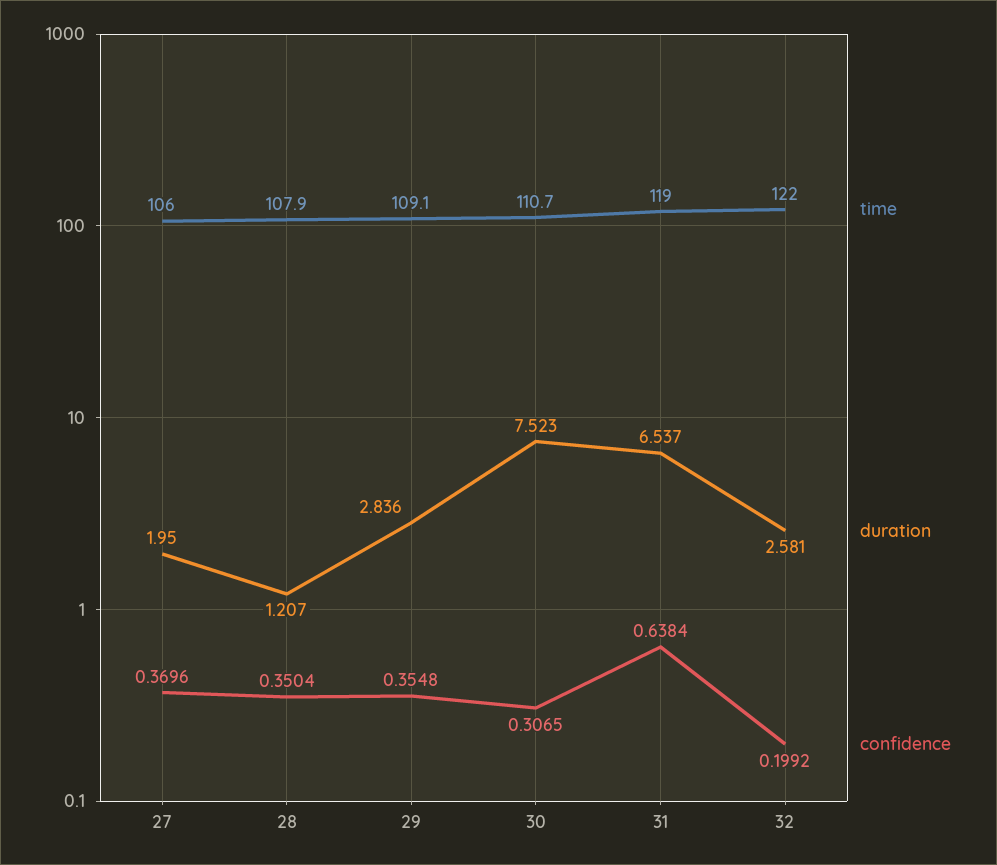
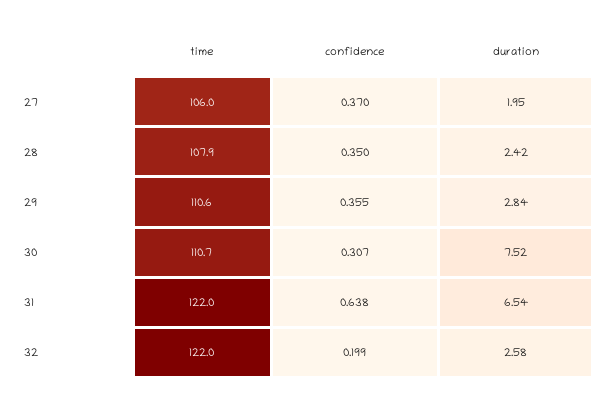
  {
    "time": {
      "27": 106,
      "28": 107.9,
-     "29": 109.1,
+     "29": 110.6,
      "30": 110.7,
-     "31": 119,
+     "31": 122,
      "32": 122
    },
    "duration": {
      "27": 1.95,
-     "28": 1.207,
+     "28": 2.42,
      "29": 2.836,
      "30": 7.523,
      "31": 6.537,
      "32": 2.581
    },
    "confidence": {
      "27": 0.3696,
      "28": 0.3504,
      "29": 0.3548,
      "30": 0.3065,
      "31": 0.6384,
      "32": 0.1992
    }
  }

